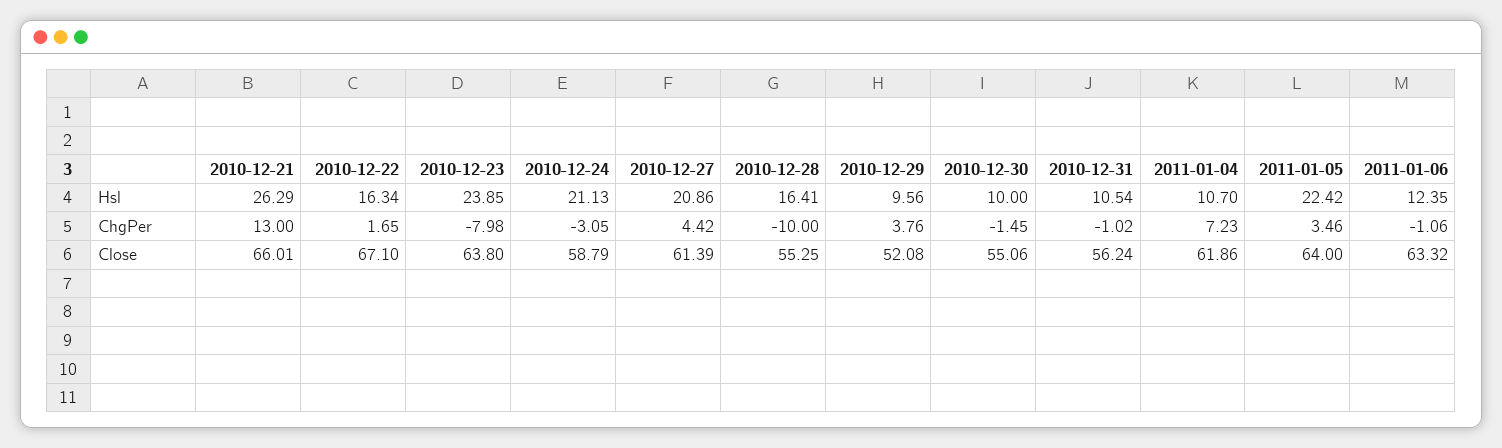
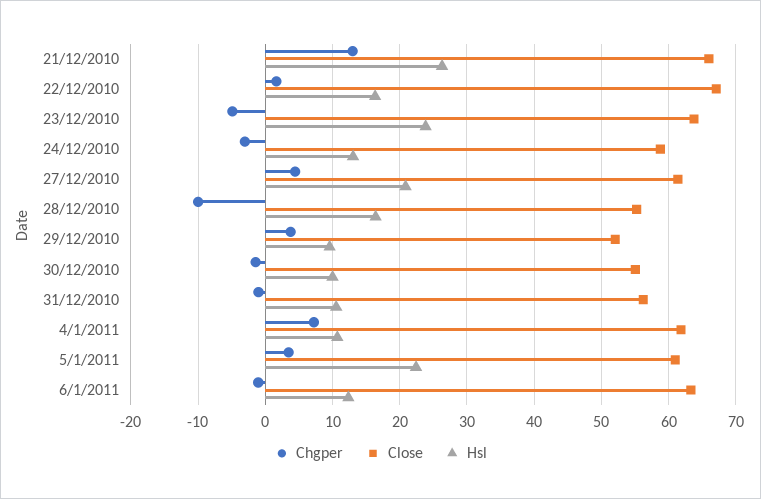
  {
    "Hsl": {
      "2010-12-21": 26.29,
      "2010-12-22": 16.34,
      "2010-12-23": 23.85,
-     "2010-12-24": 21.13,
+     "2010-12-24": 13,
      "2010-12-27": 20.86,
      "2010-12-28": 16.41,
      "2010-12-29": 9.56,
      "2010-12-30": 10,
      "2010-12-31": 10.54,
      "2011-01-04": 10.7,
      "2011-01-05": 22.42,
      "2011-01-06": 12.35
    },
    "ChgPer": {
      "2010-12-21": 13,
      "2010-12-22": 1.65,
-     "2010-12-23": -7.98,
+     "2010-12-23": -5,
      "2010-12-24": -3.05,
      "2010-12-27": 4.42,
      "2010-12-28": -10,
      "2010-12-29": 3.76,
      "2010-12-30": -1.45,
      "2010-12-31": -1.02,
      "2011-01-04": 7.23,
      "2011-01-05": 3.46,
      "2011-01-06": -1.06
    },
    "Close": {
      "2010-12-21": 66.01,
      "2010-12-22": 67.1,
      "2010-12-23": 63.8,
      "2010-12-24": 58.79,
      "2010-12-27": 61.39,
      "2010-12-28": 55.25,
      "2010-12-29": 52.08,
      "2010-12-30": 55.06,
      "2010-12-31": 56.24,
      "2011-01-04": 61.86,
-     "2011-01-05": 64,
+     "2011-01-05": 61,
      "2011-01-06": 63.32
    }
  }

